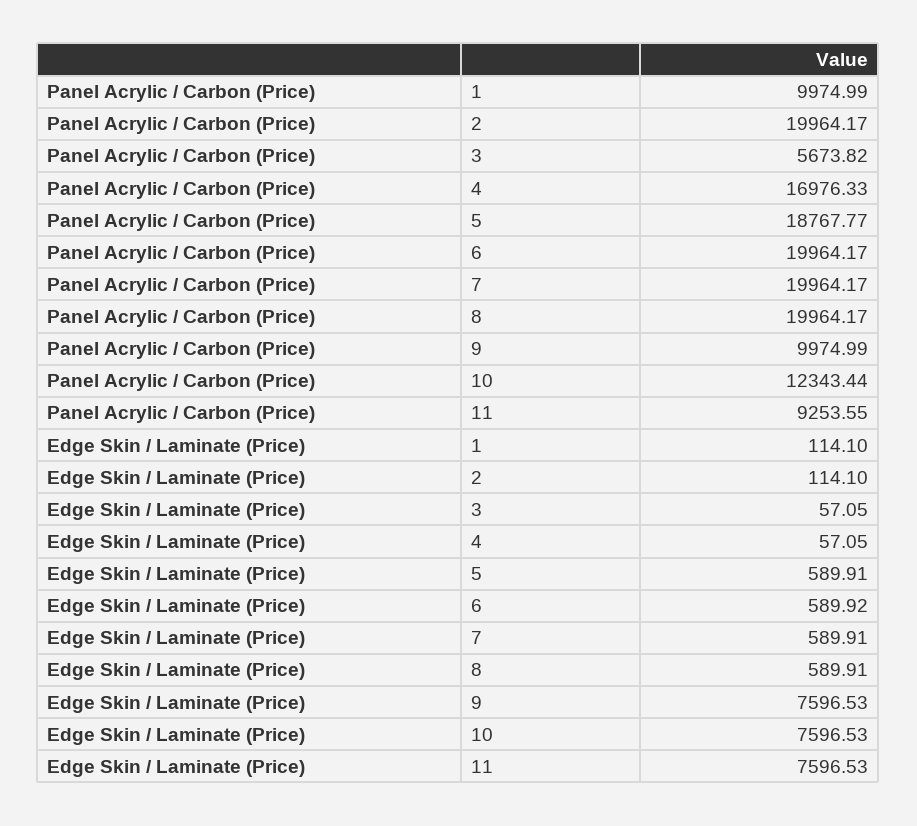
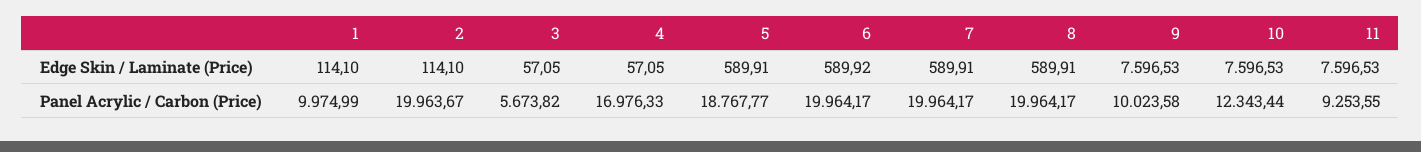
  {
    "Panel Acrylic / Carbon (Price)": {
      "1": 9974.99,
-     "2": 19964.17,
+     "2": 19963.67,
      "3": 5673.82,
      "4": 16976.33,
      "5": 18767.77,
      "6": 19964.17,
      "7": 19964.17,
      "8": 19964.17,
-     "9": 9974.99,
+     "9": 10023.58,
      "10": 12343.44,
      "11": 9253.55
    },
    "Edge Skin / Laminate (Price)": {
      "1": 114.1,
      "2": 114.1,
      "3": 57.05,
      "4": 57.05,
      "5": 589.91,
      "6": 589.92,
      "7": 589.91,
      "8": 589.91,
      "9": 7596.53,
      "10": 7596.53,
      "11": 7596.53
    }
  }

